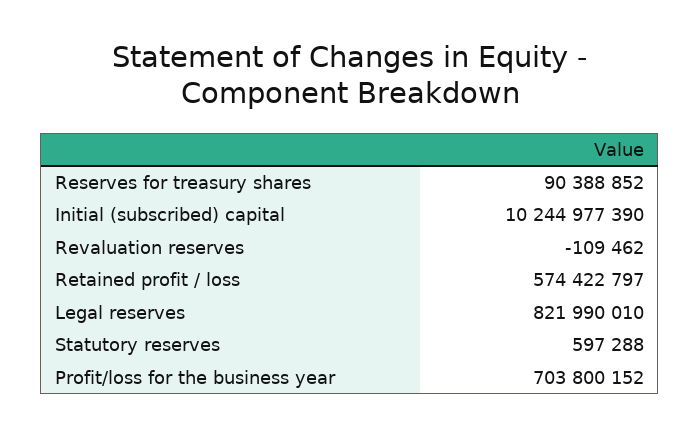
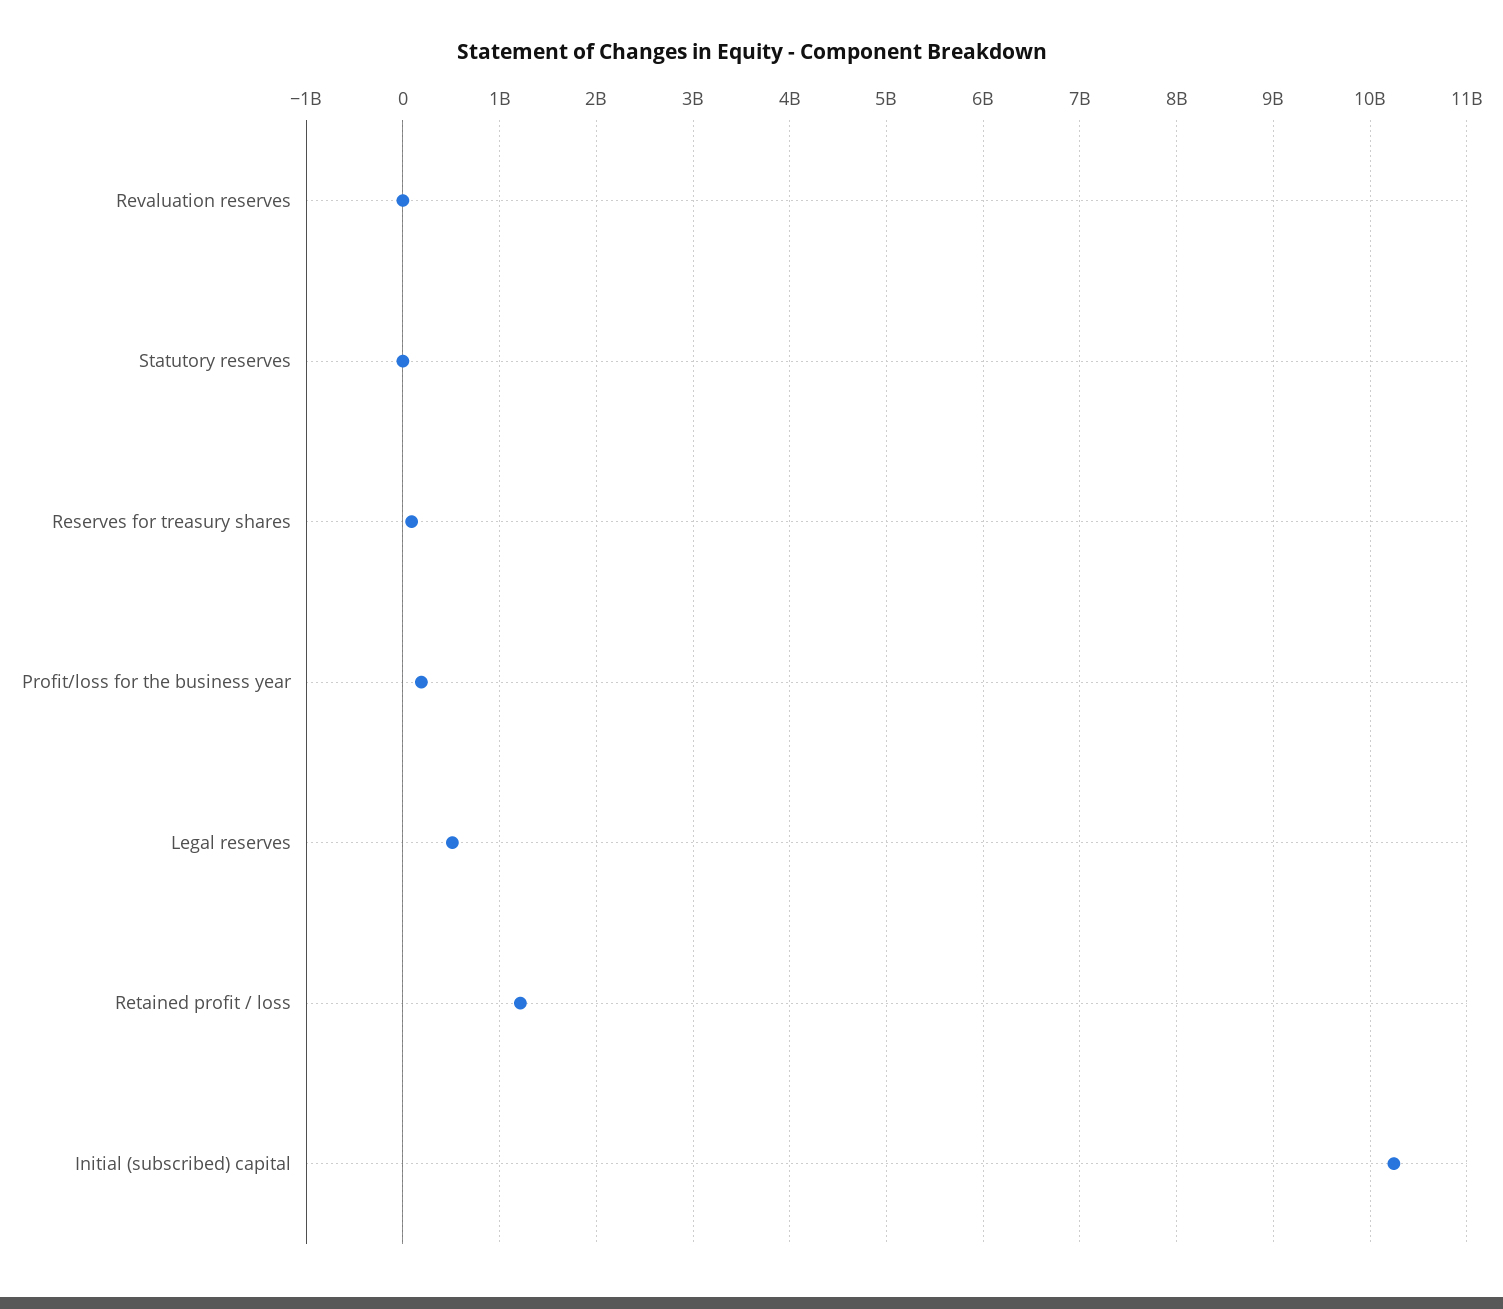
  {
    "Reserves for treasury shares": 90388852,
    "Initial (subscribed) capital": 10244977390,
    "Revaluation reserves": -109462,
-   "Retained profit / loss": 574422797,
+   "Retained profit / loss": 1200000000,
-   "Legal reserves": 821990010,
+   "Legal reserves": 500000000,
    "Statutory reserves": 597288,
-   "Profit/loss for the business year": 703800152
+   "Profit/loss for the business year": 200000000
  }

